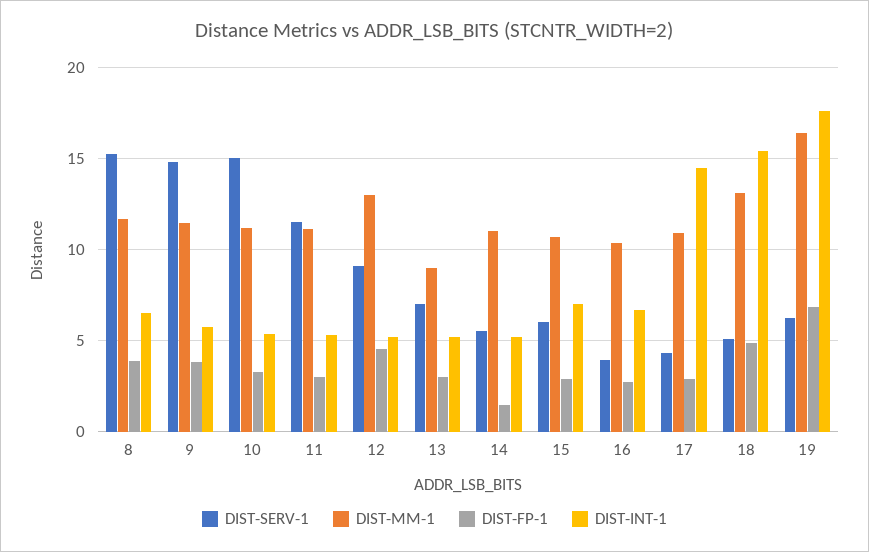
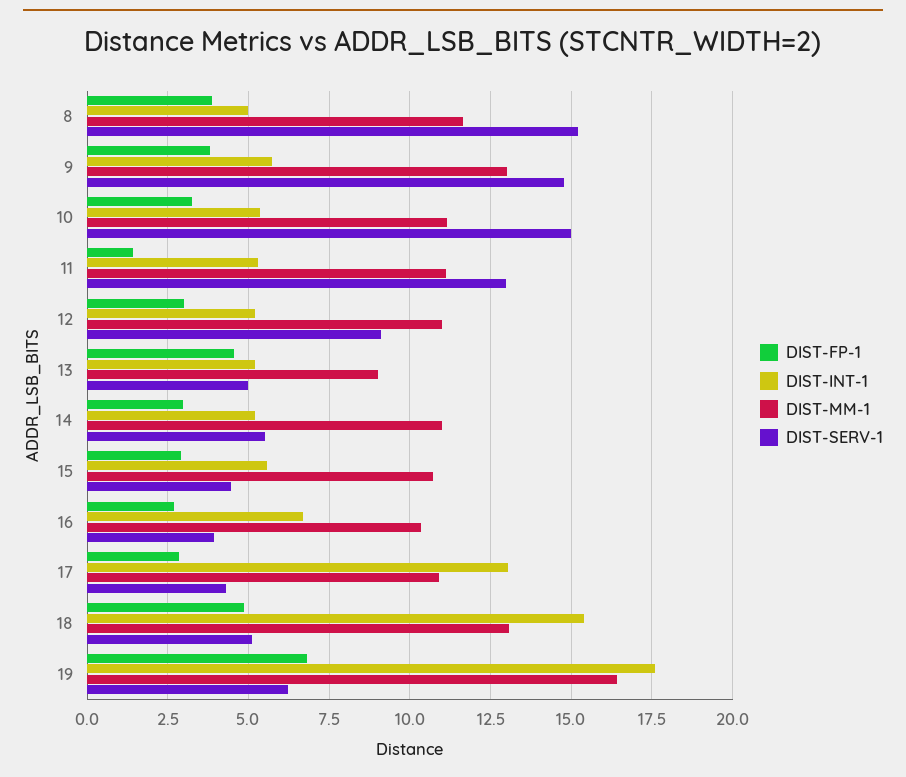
  {
    "DIST-SERV-1": {
      "8": 15.25,
      "9": 14.75,
      "10": 15,
-     "11": 11.5,
+     "11": 13,
      "12": 9,
-     "13": 7,
+     "13": 5,
      "14": 5.5,
-     "15": 6,
+     "15": 4.5,
      "16": 4,
      "17": 4.25,
      "18": 5,
      "19": 6.25
    },
    "DIST-MM-1": {
      "8": 11.75,
-     "9": 11.5,
+     "9": 13,
      "10": 11.25,
      "11": 11,
-     "12": 13,
+     "12": 11,
      "13": 9,
      "14": 11,
      "15": 10.75,
      "16": 10.25,
      "17": 11,
      "18": 13,
      "19": 16.5
    },
    "DIST-FP-1": {
      "8": 3.75,
      "9": 3.75,
      "10": 3.25,
-     "11": 3,
+     "11": 1.5,
-     "12": 4.5,
+     "12": 3,
-     "13": 3,
+     "13": 4.5,
-     "14": 1.5,
+     "14": 3,
      "15": 3,
      "16": 2.75,
      "17": 2.75,
      "18": 4.75,
      "19": 6.75
    },
    "DIST-INT-1": {
-     "8": 6.5,
+     "8": 5,
      "9": 5.75,
      "10": 5.25,
      "11": 5.25,
      "12": 5.25,
      "13": 5.25,
      "14": 5.25,
-     "15": 7,
+     "15": 5.5,
      "16": 6.75,
-     "17": 14.5,
+     "17": 13,
      "18": 15.5,
      "19": 17.5
    }
  }

